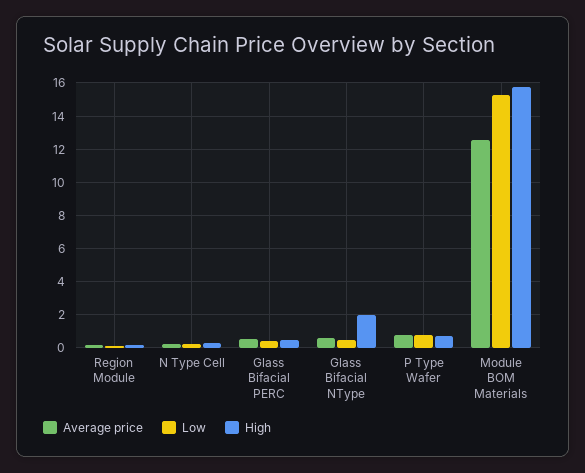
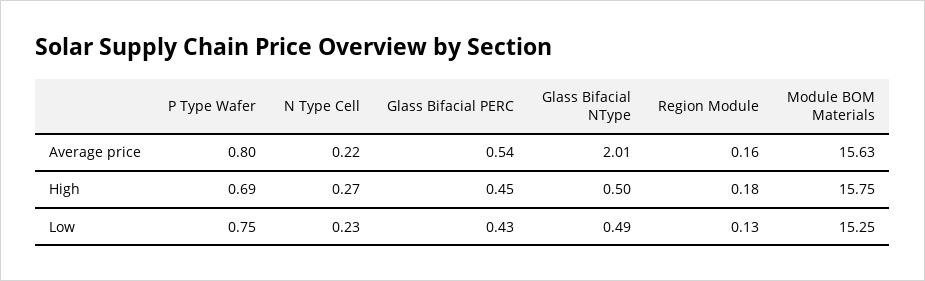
  {
    "Average price": {
      "Region Module": 0.16,
      "N Type Cell": 0.22,
      "Glass Bifacial PERC": 0.54,
-     "Glass Bifacial NType": 0.5,
+     "Glass Bifacial NType": 2.01,
      "P Type Wafer": 0.8,
-     "Module BOM Materials": 12.5
+     "Module BOM Materials": 15.63
    },
    "Low": {
      "Region Module": 0.13,
      "N Type Cell": 0.23,
      "Glass Bifacial PERC": 0.43,
      "Glass Bifacial NType": 0.49,
      "P Type Wafer": 0.75,
      "Module BOM Materials": 15.25
    },
    "High": {
      "Region Module": 0.18,
      "N Type Cell": 0.27,
      "Glass Bifacial PERC": 0.45,
-     "Glass Bifacial NType": 2,
+     "Glass Bifacial NType": 0.5,
      "P Type Wafer": 0.69,
      "Module BOM Materials": 15.75
    }
  }

